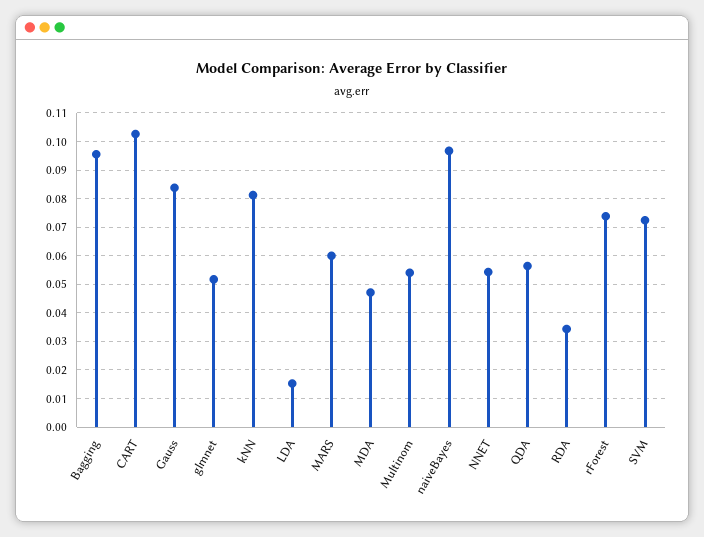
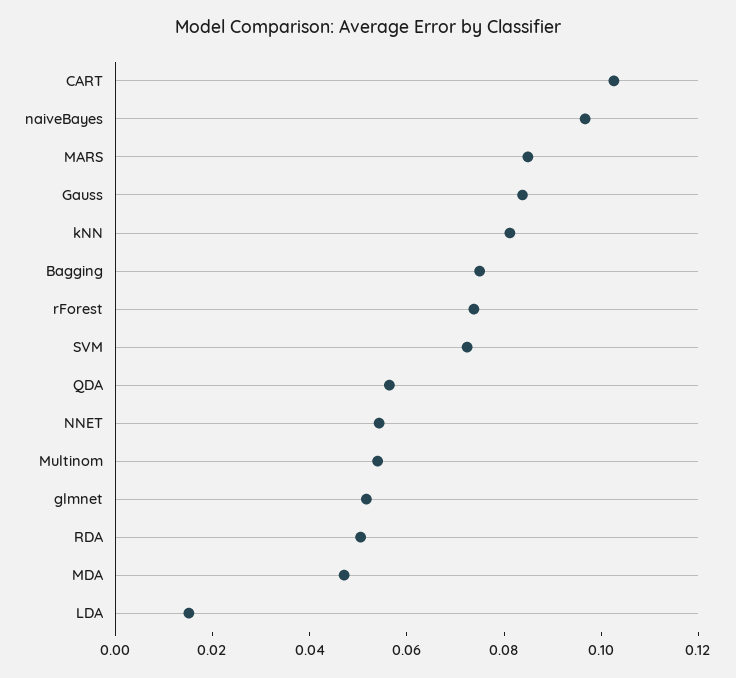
  {
-   "Bagging": 0.095,
+   "Bagging": 0.075,
    "CART": 0.1025,
    "Gauss": 0.085,
    "glmnet": 0.0525,
    "kNN": 0.08,
    "LDA": 0.015,
-   "MARS": 0.06,
+   "MARS": 0.085,
    "MDA": 0.0475,
    "Multinom": 0.055,
    "naiveBayes": 0.0975,
    "NNET": 0.055,
    "QDA": 0.0575,
-   "RDA": 0.035,
+   "RDA": 0.05,
    "rForest": 0.075,
    "SVM": 0.0725
  }

